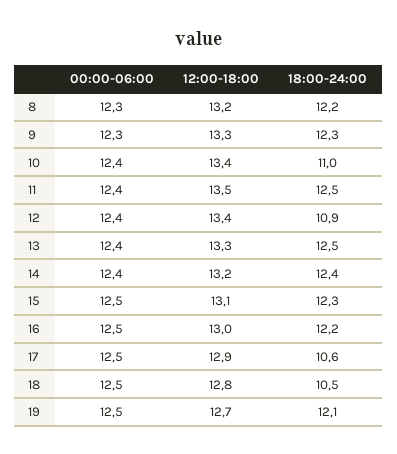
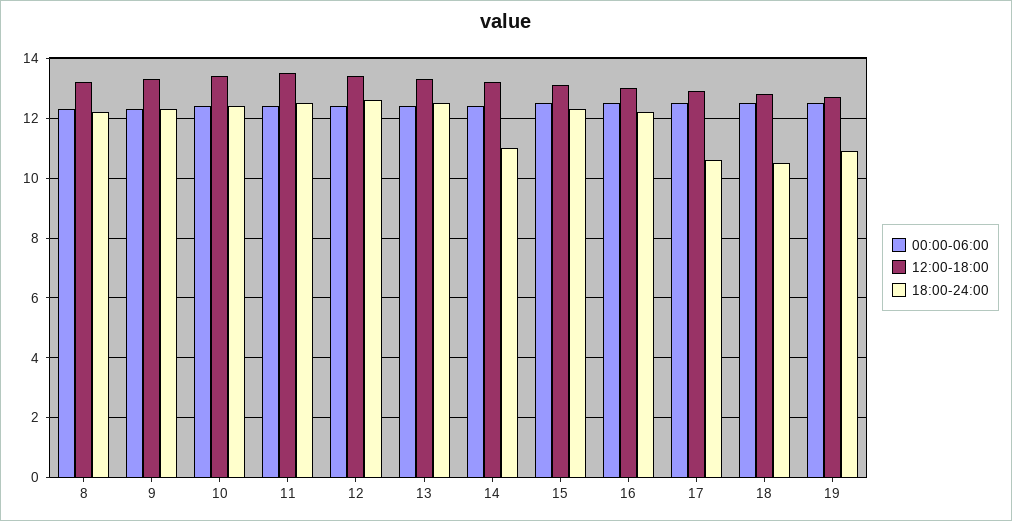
  {
    "00:00-06:00": {
      "8": 12.3,
      "9": 12.3,
      "10": 12.4,
      "11": 12.4,
      "12": 12.4,
      "13": 12.4,
      "14": 12.4,
      "15": 12.5,
      "16": 12.5,
      "17": 12.5,
      "18": 12.5,
      "19": 12.5
    },
    "12:00-18:00": {
      "8": 13.2,
      "9": 13.3,
      "10": 13.4,
      "11": 13.5,
      "12": 13.4,
      "13": 13.3,
      "14": 13.2,
      "15": 13.1,
      "16": 13,
      "17": 12.9,
      "18": 12.8,
      "19": 12.7
    },
    "18:00-24:00": {
      "8": 12.2,
      "9": 12.3,
-     "10": 11,
+     "10": 12.5,
      "11": 12.5,
-     "12": 10.9,
+     "12": 12.5,
      "13": 12.5,
-     "14": 12.4,
+     "14": 11,
      "15": 12.3,
      "16": 12.2,
      "17": 10.6,
      "18": 10.5,
-     "19": 12.1
+     "19": 11
    }
  }

